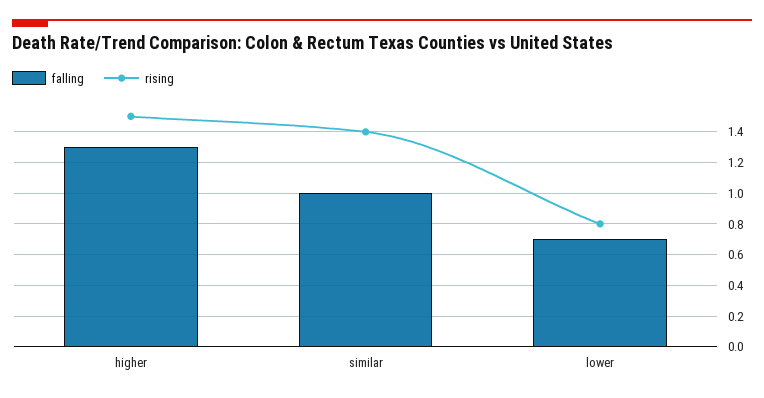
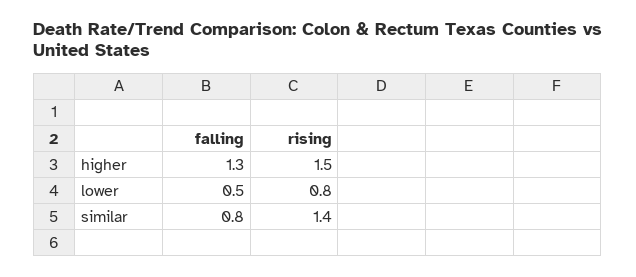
  {
    "falling": {
      "higher": 1.3,
-     "similar": 1,
+     "similar": 0.8,
-     "lower": 0.7
+     "lower": 0.5
    },
    "rising": {
      "higher": 1.5,
      "similar": 1.4,
      "lower": 0.8
    }
  }

